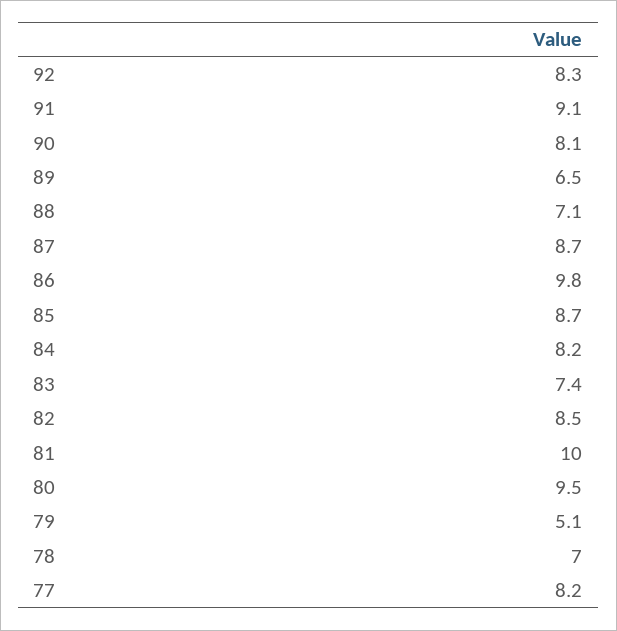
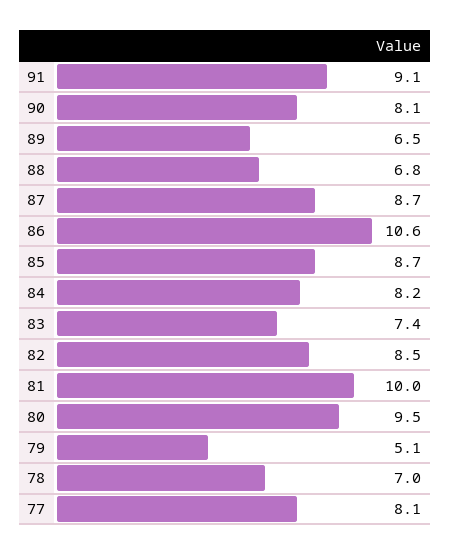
  {
-   "92": 8.3,
    "91": 9.1,
    "90": 8.1,
    "89": 6.5,
-   "88": 7.1,
+   "88": 6.8,
    "87": 8.7,
-   "86": 9.8,
+   "86": 10.6,
    "85": 8.7,
    "84": 8.2,
    "83": 7.4,
    "82": 8.5,
    "81": 10,
    "80": 9.5,
    "79": 5.1,
    "78": 7,
-   "77": 8.2
+   "77": 8.1
  }

